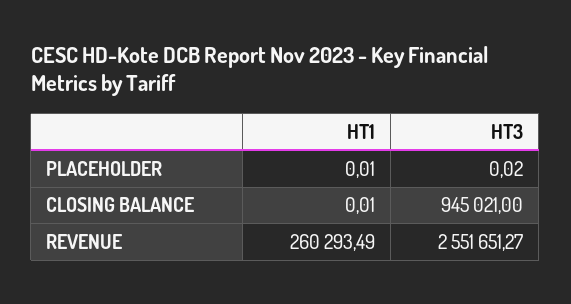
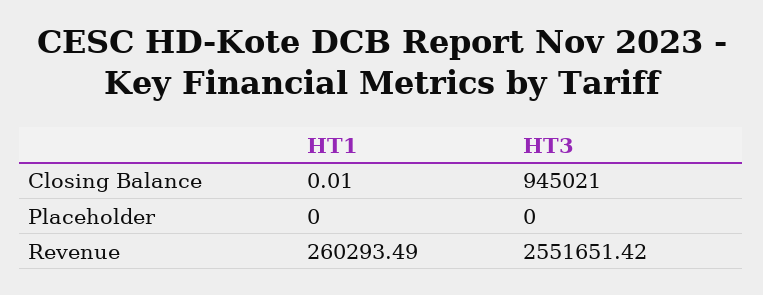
  {
    "HT1": {
-     "PLACEHOLDER": 0.01,
+     "PLACEHOLDER": 0,
      "CLOSING BALANCE": 0.01,
      "REVENUE": 260293.49
    },
    "HT3": {
-     "PLACEHOLDER": 0.02,
+     "PLACEHOLDER": 0,
      "CLOSING BALANCE": 945021,
-     "REVENUE": 2551651.27
+     "REVENUE": 2551651.42
    }
  }

